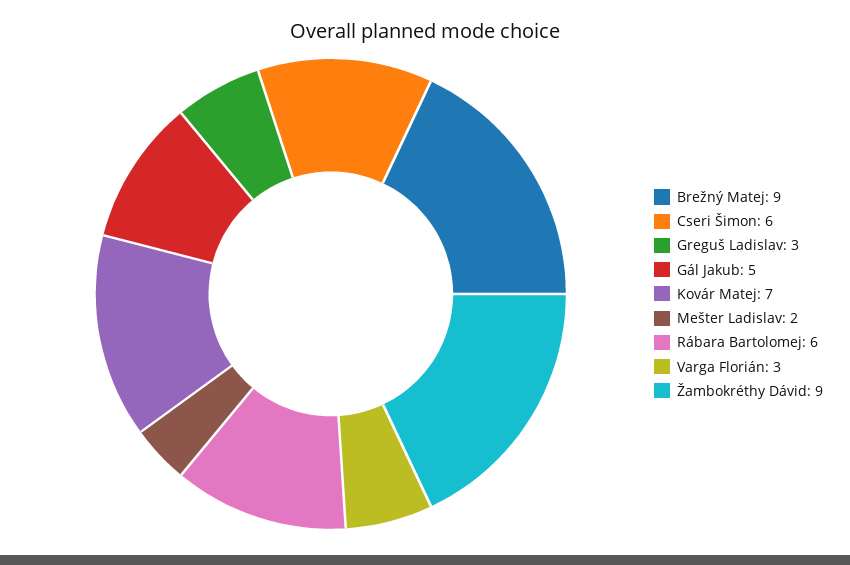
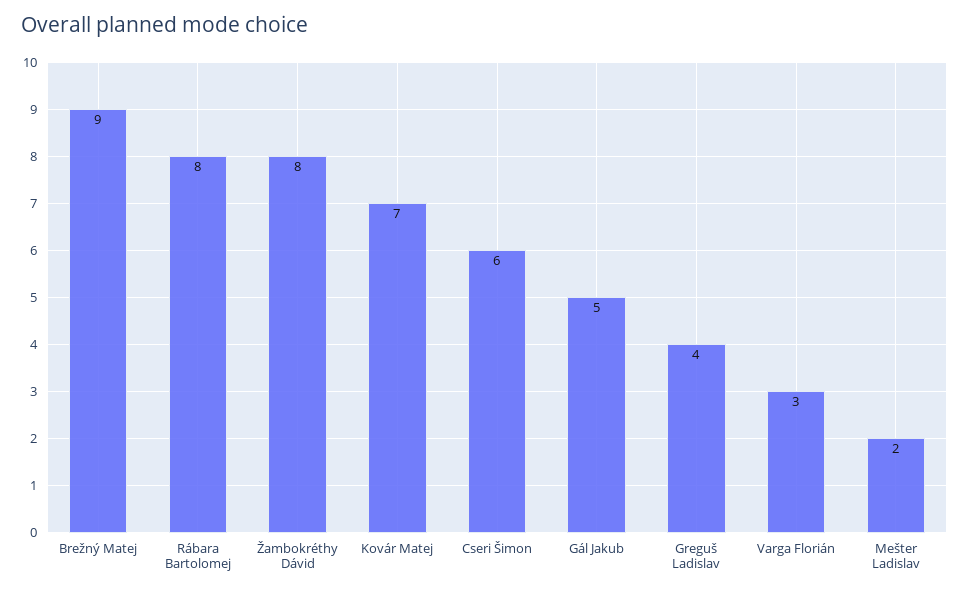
  {
    "Brežný Matej": 9,
    "Cseri Šimon": 6,
-   "Greguš Ladislav": 3,
+   "Greguš Ladislav": 4,
    "Gál Jakub": 5,
    "Kovár Matej": 7,
    "Mešter Ladislav": 2,
-   "Rábara Bartolomej": 6,
+   "Rábara Bartolomej": 8,
    "Varga Florián": 3,
-   "Žambokréthy Dávid": 9
+   "Žambokréthy Dávid": 8
  }

